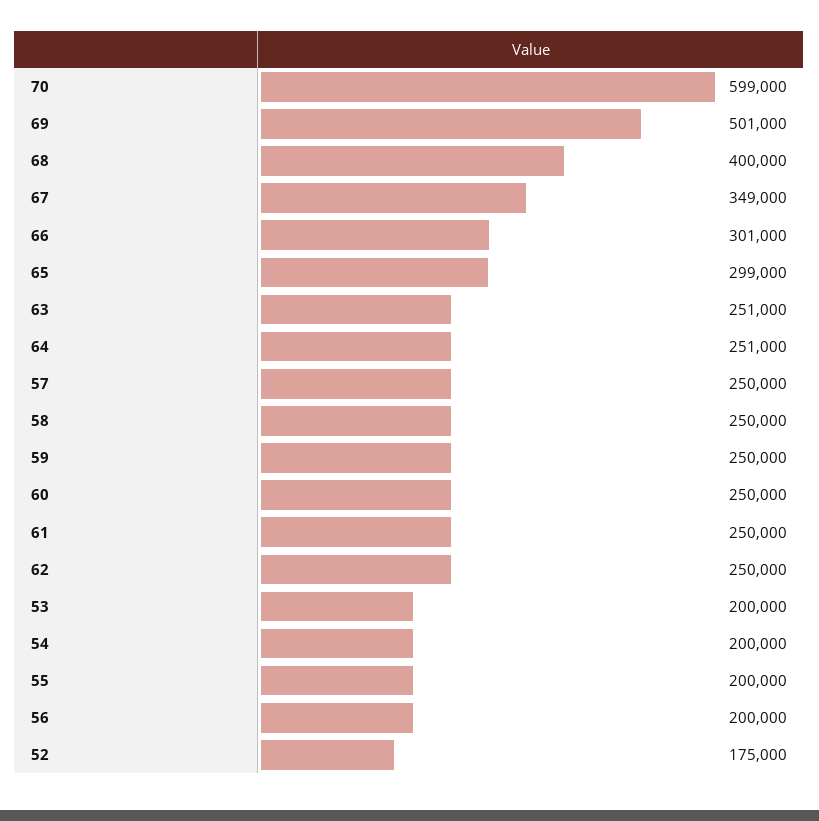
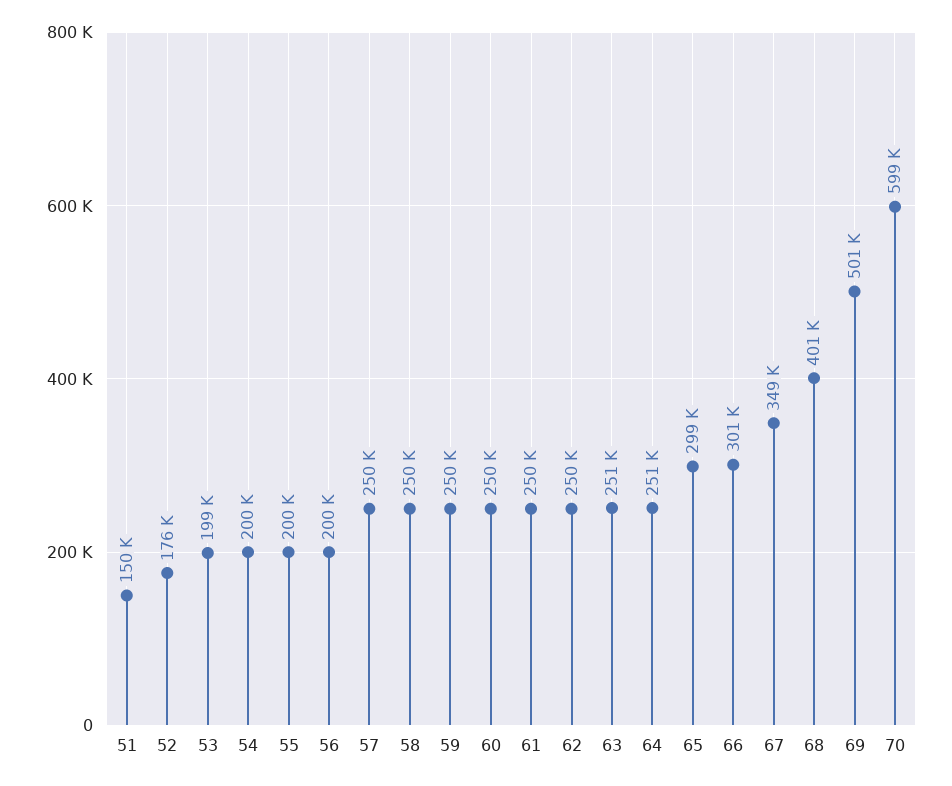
  {
    "70": 599000,
    "69": 501000,
-   "68": 400000,
+   "68": 401000,
    "67": 349000,
    "66": 301000,
    "65": 299000,
    "63": 251000,
    "64": 251000,
    "57": 250000,
    "58": 250000,
    "59": 250000,
    "60": 250000,
    "61": 250000,
    "62": 250000,
-   "53": 200000,
+   "53": 199000,
    "54": 200000,
    "55": 200000,
    "56": 200000,
-   "52": 175000
+   "52": 176000,
+   "51": 150000
  }

